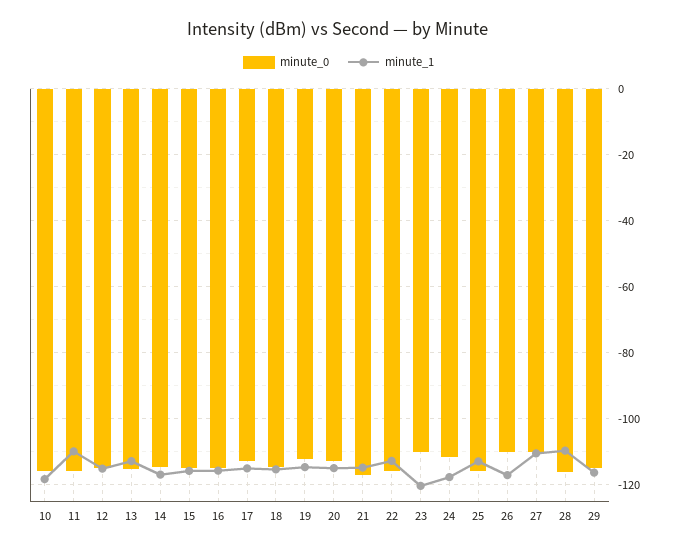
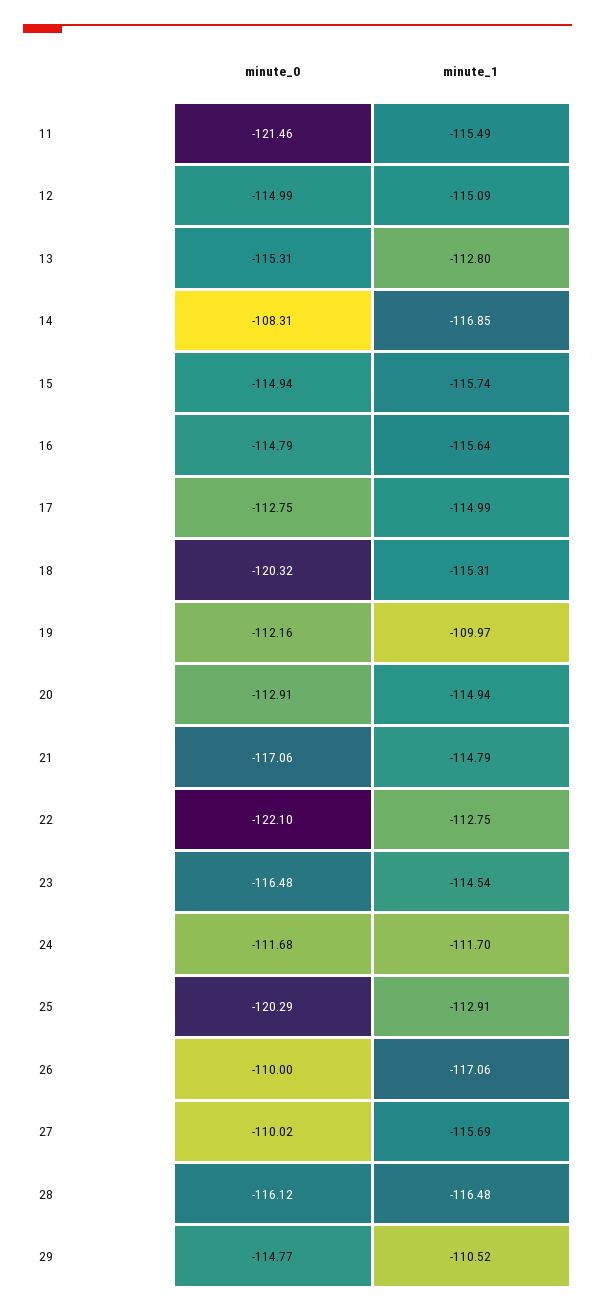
  {
    "minute_0": {
-     "10": -116,
-     "11": -116,
+     "11": -121.46,
      "12": -114.99,
      "13": -115.31,
-     "14": -114,
+     "14": -108.31,
      "15": -114.94,
      "16": -114.79,
      "17": -112.75,
-     "18": -114,
+     "18": -120.32,
      "19": -112.16,
      "20": -112.91,
      "21": -117.06,
-     "22": -116,
+     "22": -122.1,
-     "23": -110,
+     "23": -116.48,
      "24": -111.68,
-     "25": -116,
+     "25": -120.29,
      "26": -110,
      "27": -110.02,
      "28": -116.12,
      "29": -114.77
    },
    "minute_1": {
-     "10": -118,
-     "11": -110,
+     "11": -115.49,
      "12": -115.09,
      "13": -112.8,
      "14": -116.85,
      "15": -115.74,
      "16": -115.64,
      "17": -114.99,
      "18": -115.31,
-     "19": -114,
+     "19": -109.97,
      "20": -114.94,
      "21": -114.79,
      "22": -112.75,
-     "23": -120,
+     "23": -114.54,
-     "24": -118,
+     "24": -111.7,
      "25": -112.91,
      "26": -117.06,
-     "27": -110,
+     "27": -115.69,
-     "28": -110,
+     "28": -116.48,
-     "29": -116
+     "29": -110.52
    }
  }

